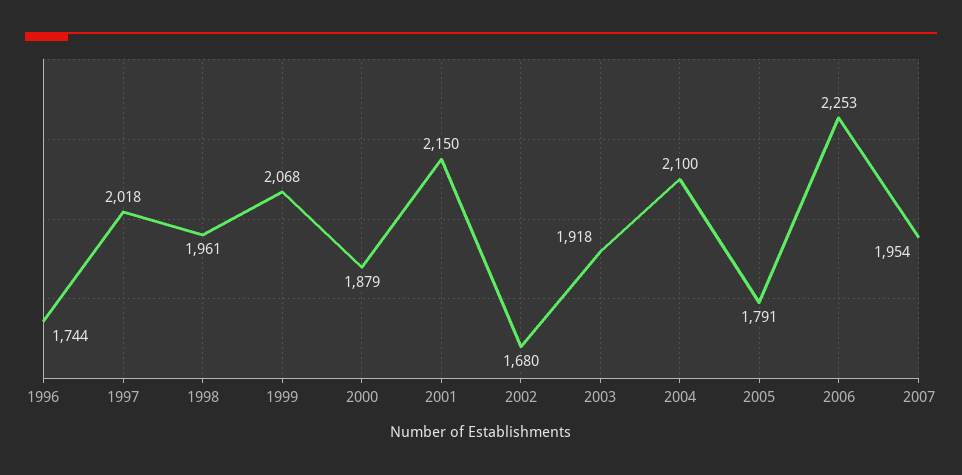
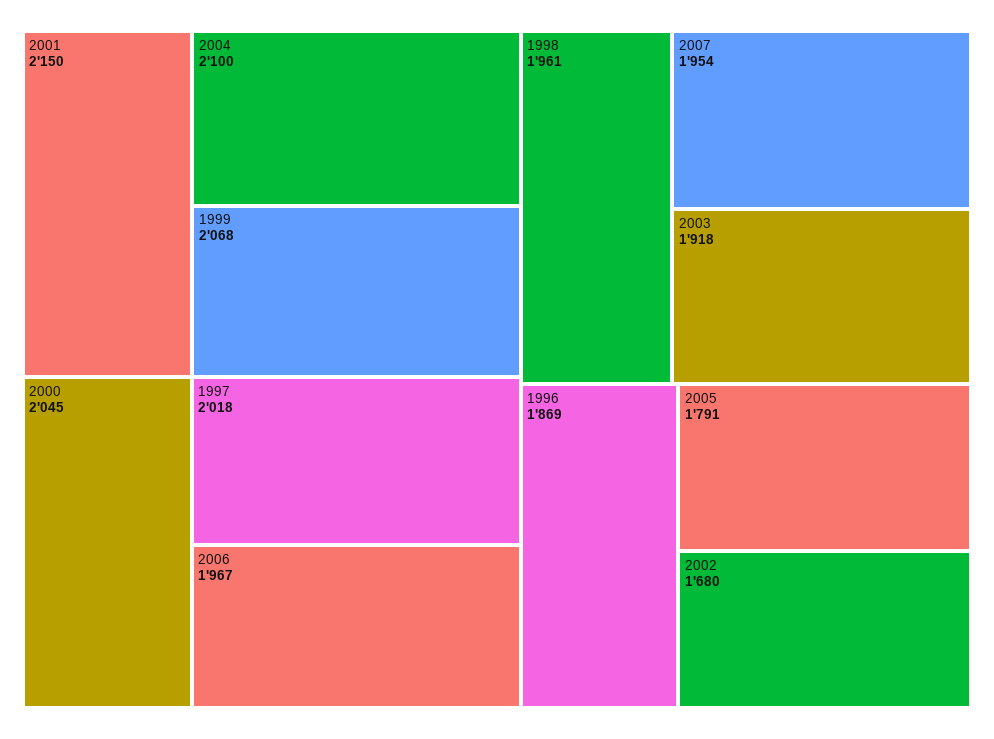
  {
-   "1996": 1744,
+   "1996": 1869,
    "1997": 2018,
    "1998": 1961,
    "1999": 2068,
-   "2000": 1879,
+   "2000": 2045,
    "2001": 2150,
    "2002": 1680,
    "2003": 1918,
    "2004": 2100,
    "2005": 1791,
-   "2006": 2253,
+   "2006": 1967,
    "2007": 1954
  }

